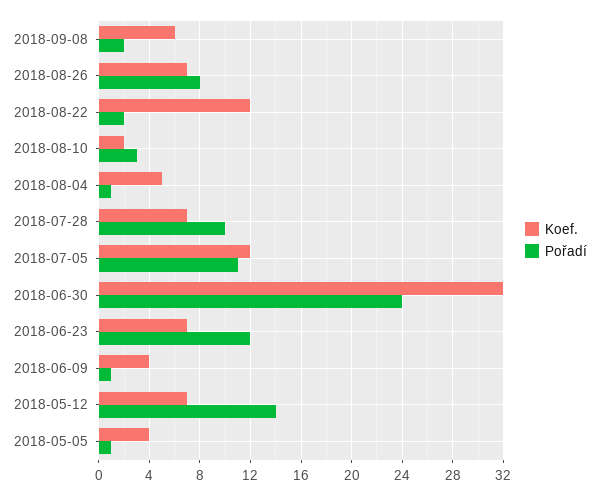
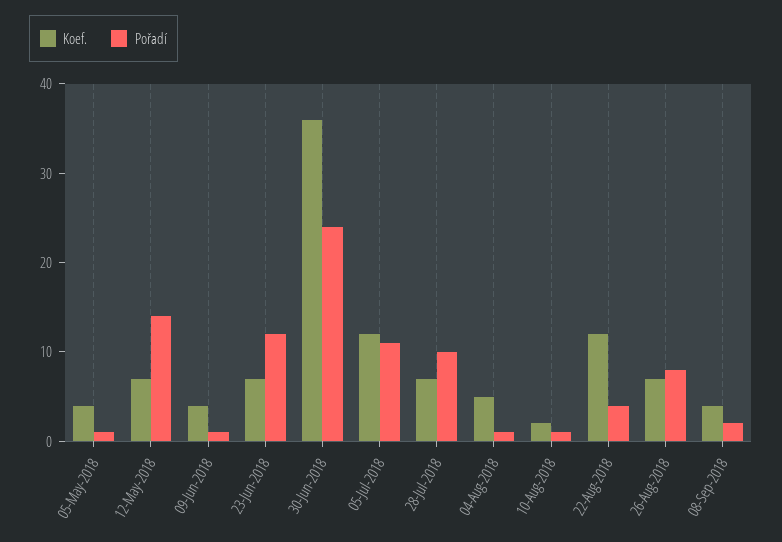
  {
    "Koef.": {
-     "2018-09-08": 6,
+     "2018-09-08": 4,
      "2018-08-26": 7,
      "2018-08-22": 12,
      "2018-08-10": 2,
      "2018-08-04": 5,
      "2018-07-28": 7,
      "2018-07-05": 12,
-     "2018-06-30": 32,
+     "2018-06-30": 36,
      "2018-06-23": 7,
      "2018-06-09": 4,
      "2018-05-12": 7,
      "2018-05-05": 4
    },
    "Pořadí": {
      "2018-09-08": 2,
      "2018-08-26": 8,
-     "2018-08-22": 2,
+     "2018-08-22": 4,
-     "2018-08-10": 3,
+     "2018-08-10": 1,
      "2018-08-04": 1,
      "2018-07-28": 10,
      "2018-07-05": 11,
      "2018-06-30": 24,
      "2018-06-23": 12,
      "2018-06-09": 1,
      "2018-05-12": 14,
      "2018-05-05": 1
    }
  }

